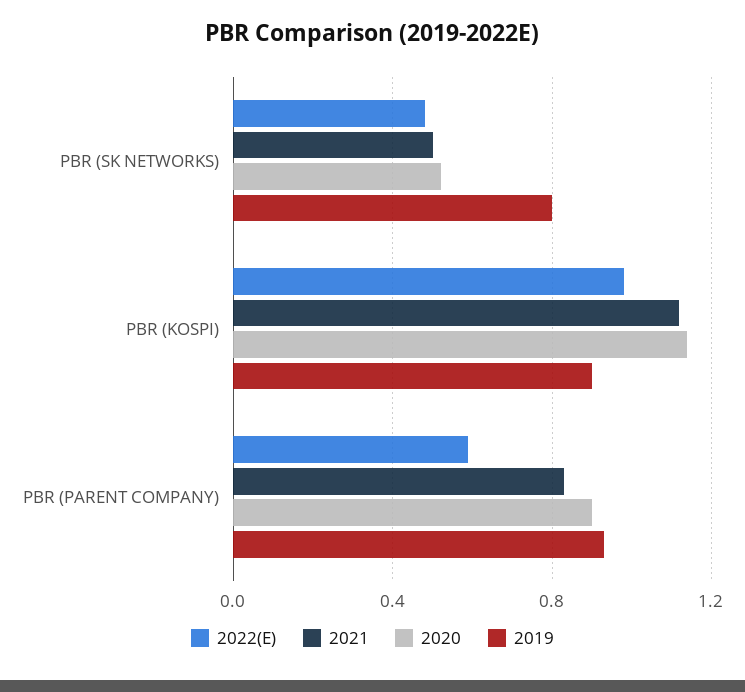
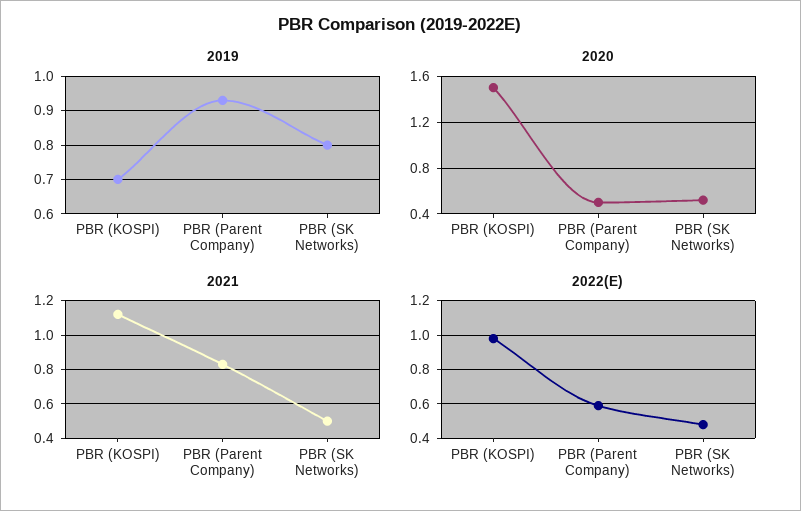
  {
    "2022(E)": {
      "PBR (SK NETWORKS)": 0.5,
      "PBR (KOSPI)": 1,
      "PBR (PARENT COMPANY)": 0.6
    },
    "2021": {
      "PBR (SK NETWORKS)": 0.5,
      "PBR (KOSPI)": 1.1,
      "PBR (PARENT COMPANY)": 0.85
    },
    "2020": {
      "PBR (SK NETWORKS)": 0.5,
-     "PBR (KOSPI)": 1.15,
+     "PBR (KOSPI)": 1.5,
-     "PBR (PARENT COMPANY)": 0.9
+     "PBR (PARENT COMPANY)": 0.5
    },
    "2019": {
      "PBR (SK NETWORKS)": 0.8,
-     "PBR (KOSPI)": 0.9,
+     "PBR (KOSPI)": 0.7,
      "PBR (PARENT COMPANY)": 0.95
    }
  }

